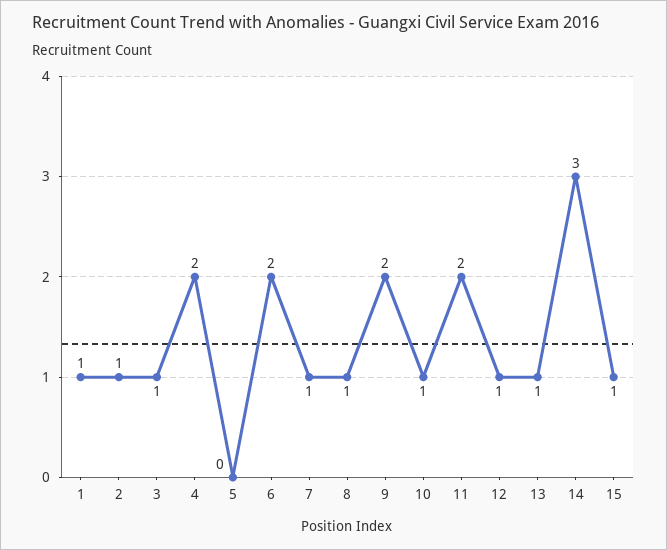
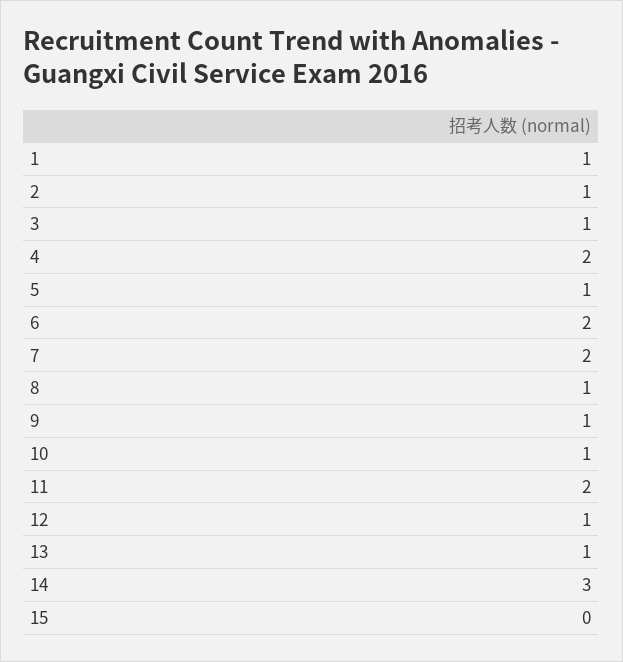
  {
    "1": 1,
    "2": 1,
    "3": 1,
    "4": 2,
-   "5": 0,
+   "5": 1,
    "6": 2,
-   "7": 1,
+   "7": 2,
    "8": 1,
-   "9": 2,
+   "9": 1,
    "10": 1,
    "11": 2,
    "12": 1,
    "13": 1,
    "14": 3,
-   "15": 1
+   "15": 0
  }

